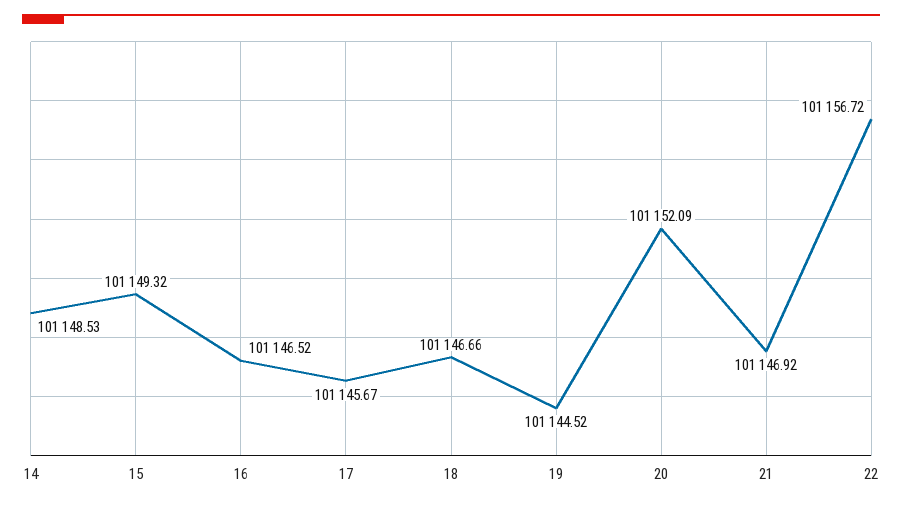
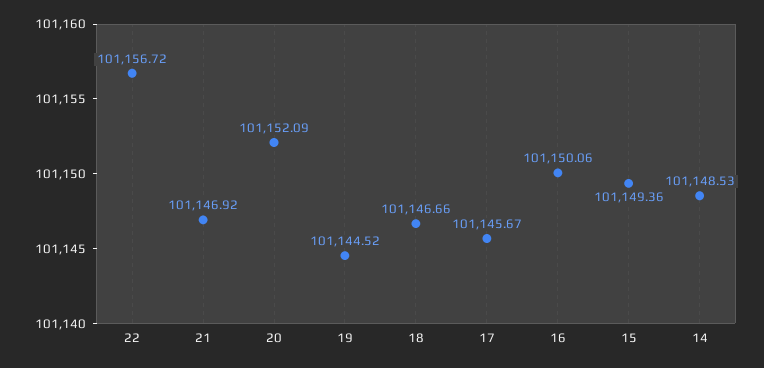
  {
    "14": 101148.53,
-   "15": 101149.32,
+   "15": 101149.36,
-   "16": 101146.52,
+   "16": 101150.06,
    "17": 101145.67,
    "18": 101146.66,
    "19": 101144.52,
    "20": 101152.09,
    "21": 101146.92,
    "22": 101156.72
  }

